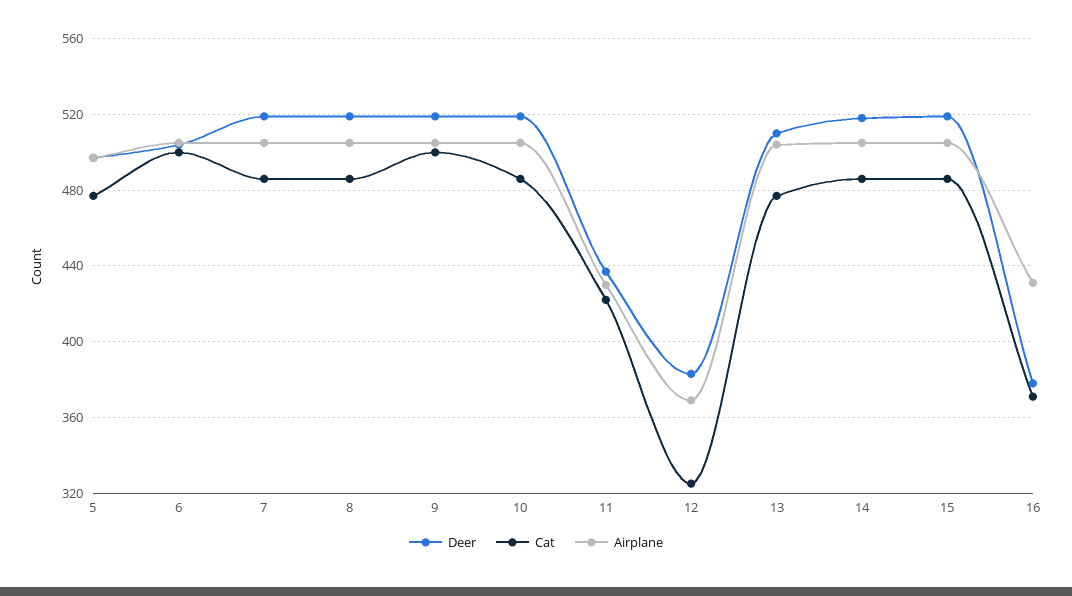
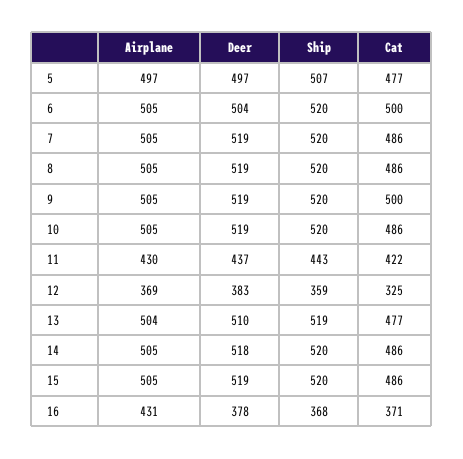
  {
    "Deer": {
      "5": 497,
      "6": 504,
      "7": 519,
      "8": 519,
      "9": 519,
      "10": 519,
      "11": 437,
      "12": 383,
      "13": 510,
      "14": 518,
      "15": 519,
      "16": 378
    },
    "Cat": {
      "5": 477,
      "6": 500,
      "7": 486,
      "8": 486,
      "9": 500,
      "10": 486,
      "11": 422,
      "12": 325,
      "13": 477,
      "14": 486,
      "15": 486,
      "16": 371
    },
    "Airplane": {
      "5": 497,
      "6": 505,
      "7": 505,
      "8": 505,
      "9": 505,
      "10": 505,
      "11": 430,
      "12": 369,
      "13": 504,
      "14": 505,
      "15": 505,
      "16": 431
-   }
+   },
+   "Ship": {
+     "5": 507,
+     "6": 520,
+     "7": 520,
+     "8": 520,
+     "9": 520,
+     "10": 520,
+     "11": 443,
+     "12": 359,
+     "13": 519,
+     "14": 520,
+     "15": 520,
+     "16": 368
+   }
  }

